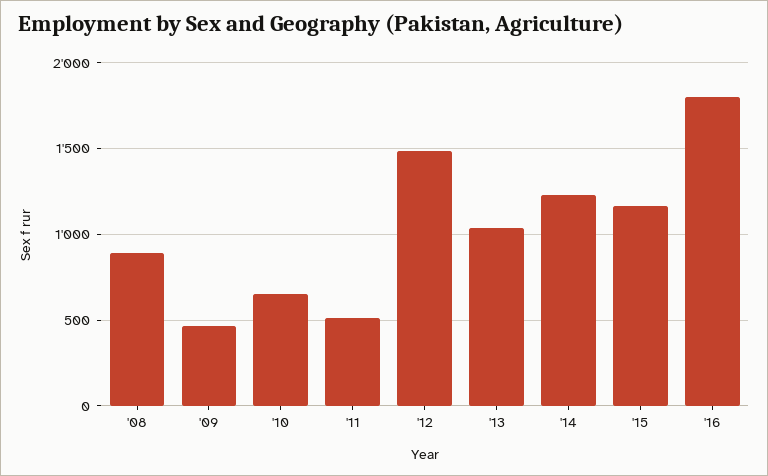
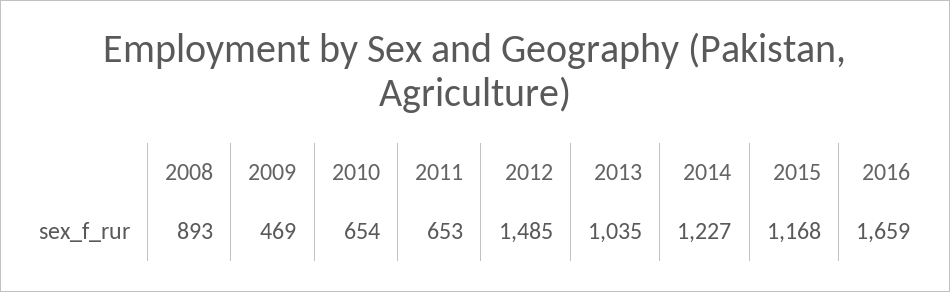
  {
    "'08": 893,
    "'09": 469,
    "'10": 654,
-   "'11": 500,
+   "'11": 653,
    "'12": 1485,
    "'13": 1035,
    "'14": 1227,
    "'15": 1168,
-   "'16": 1800
+   "'16": 1659
  }

